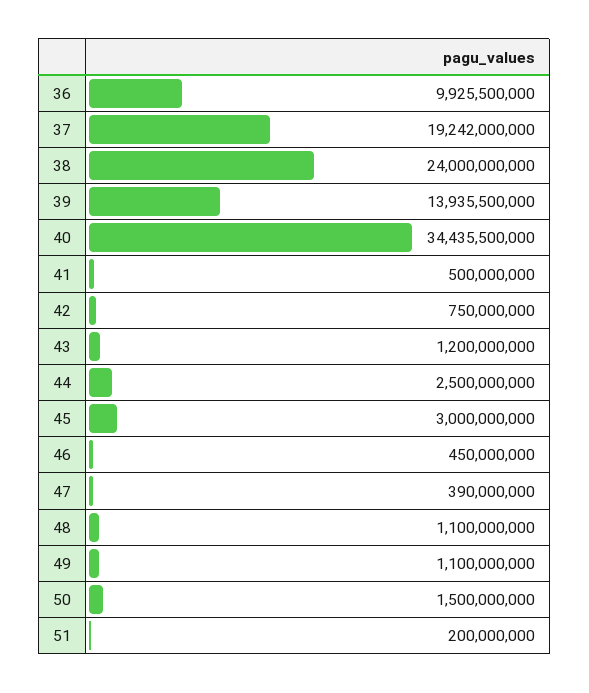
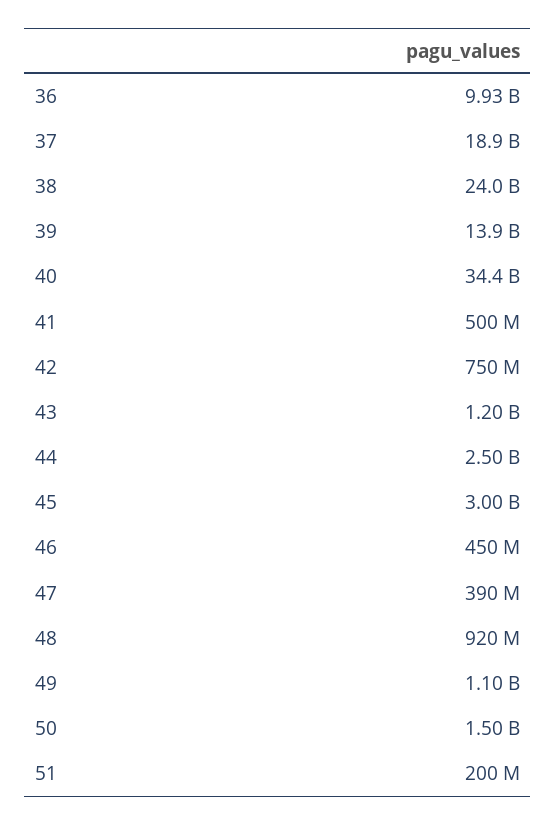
  {
    "36": 9925500000,
-   "37": 19242000000,
+   "37": 18900000000,
    "38": 24000000000,
    "39": 13935500000,
    "40": 34435500000,
    "41": 500000000,
    "42": 750000000,
    "43": 1200000000,
    "44": 2500000000,
    "45": 3000000000,
    "46": 450000000,
    "47": 390000000,
-   "48": 1100000000,
+   "48": 920000000,
    "49": 1100000000,
    "50": 1500000000,
    "51": 200000000
  }

